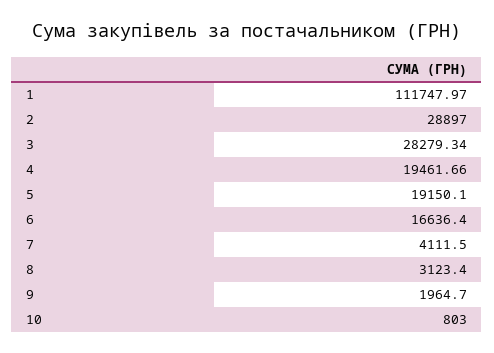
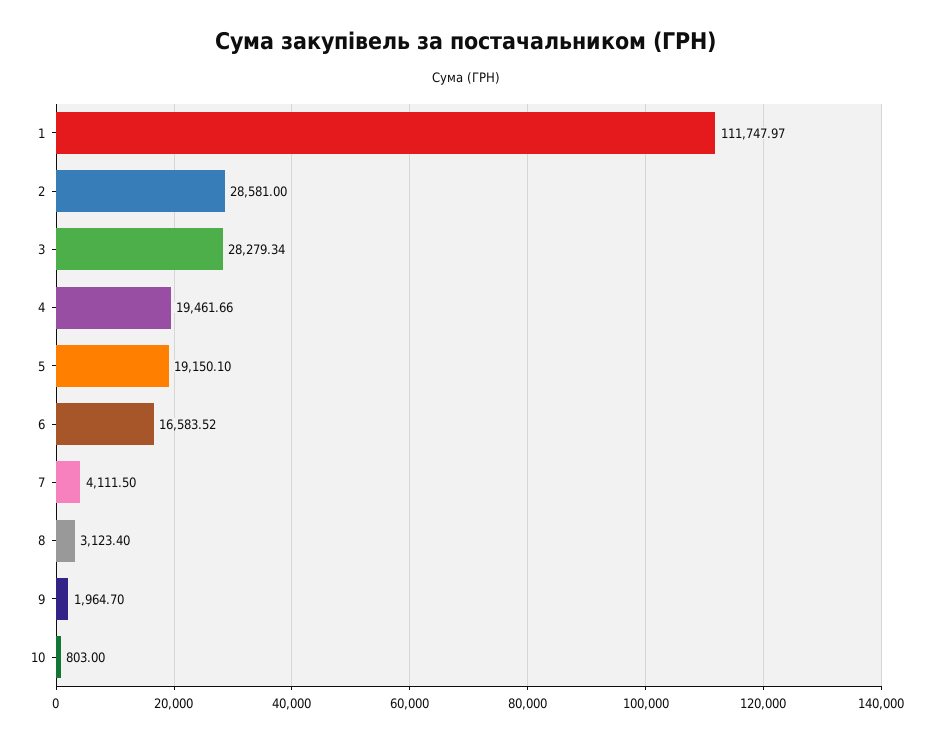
  {
    "1": 111747.97,
-   "2": 28897,
+   "2": 28581,
    "3": 28279.34,
    "4": 19461.66,
    "5": 19150.1,
-   "6": 16636.4,
+   "6": 16583.52,
    "7": 4111.5,
    "8": 3123.4,
    "9": 1964.7,
    "10": 803
  }

